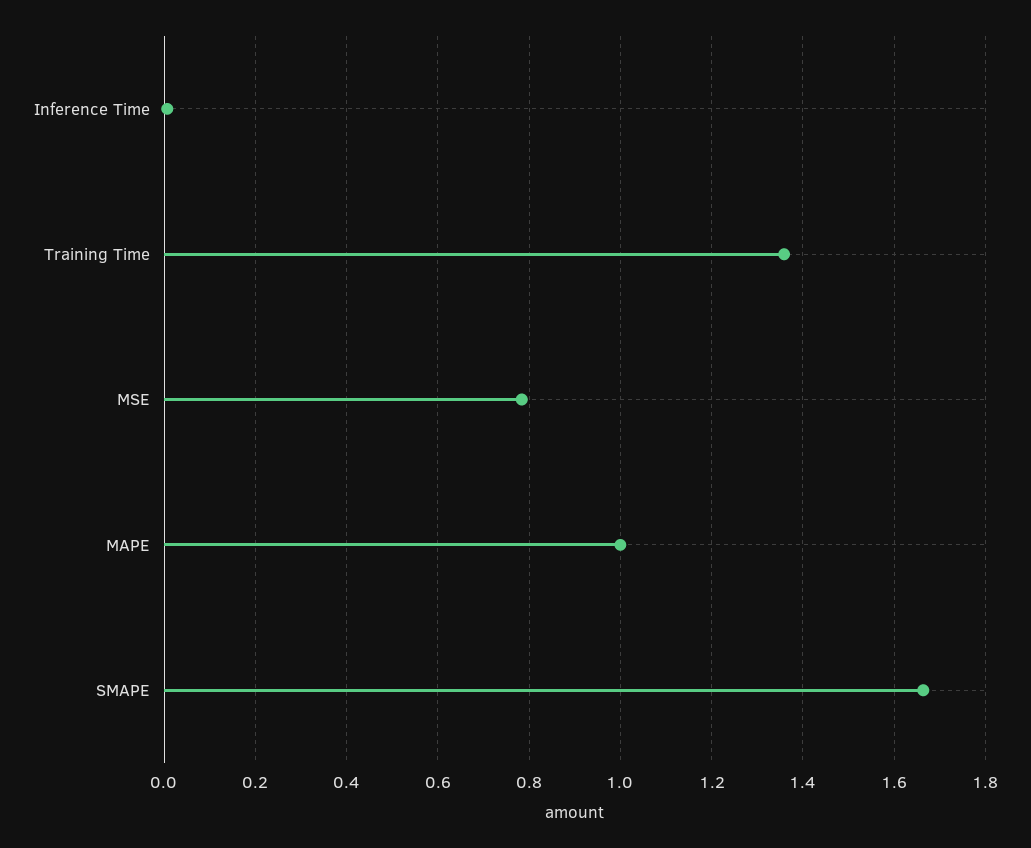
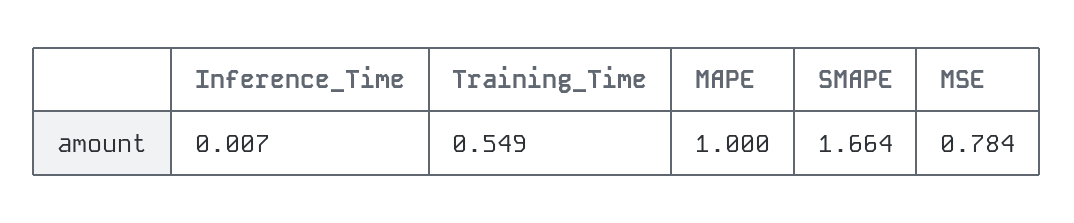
  {
    "Inference Time": 0.007,
-   "Training Time": 1.36,
+   "Training Time": 0.549,
    "MSE": 0.784,
    "MAPE": 1,
    "SMAPE": 1.664
  }

